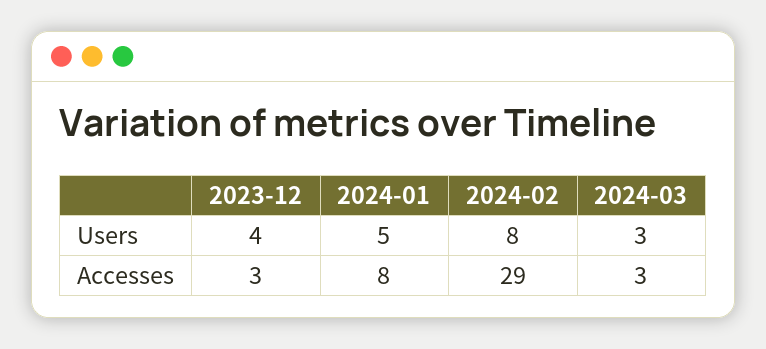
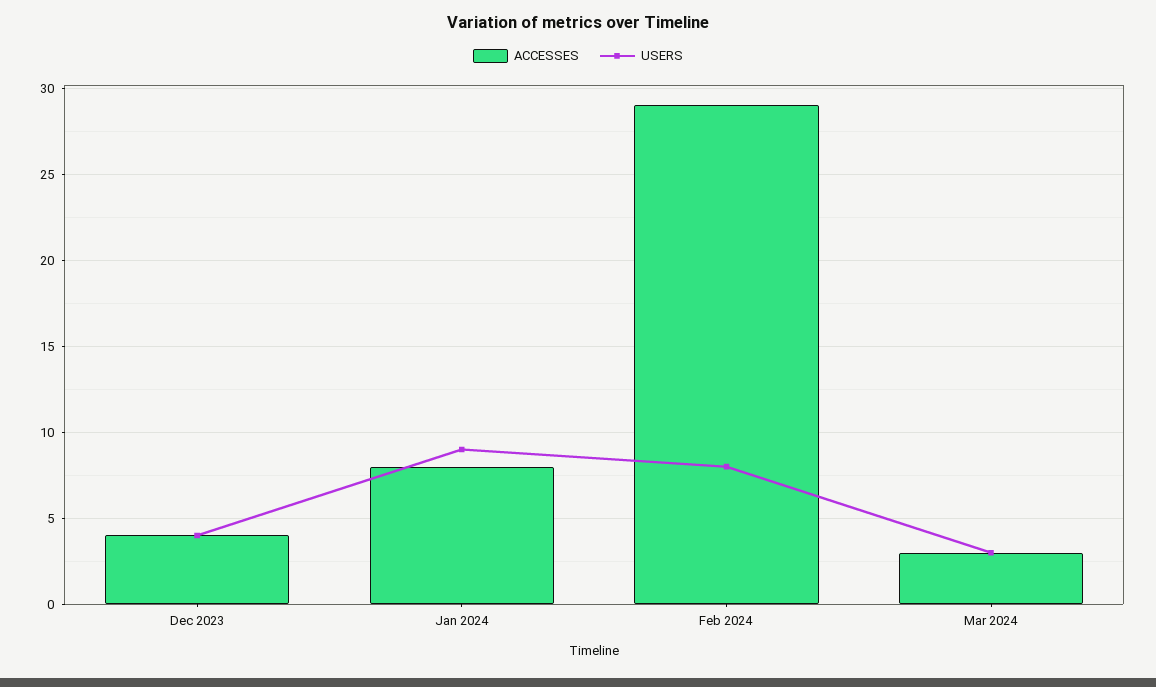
  {
    "Users": {
      "2023-12": 4,
-     "2024-01": 5,
+     "2024-01": 9,
      "2024-02": 8,
      "2024-03": 3
    },
    "Accesses": {
-     "2023-12": 3,
+     "2023-12": 4,
      "2024-01": 8,
      "2024-02": 29,
      "2024-03": 3
    }
  }

